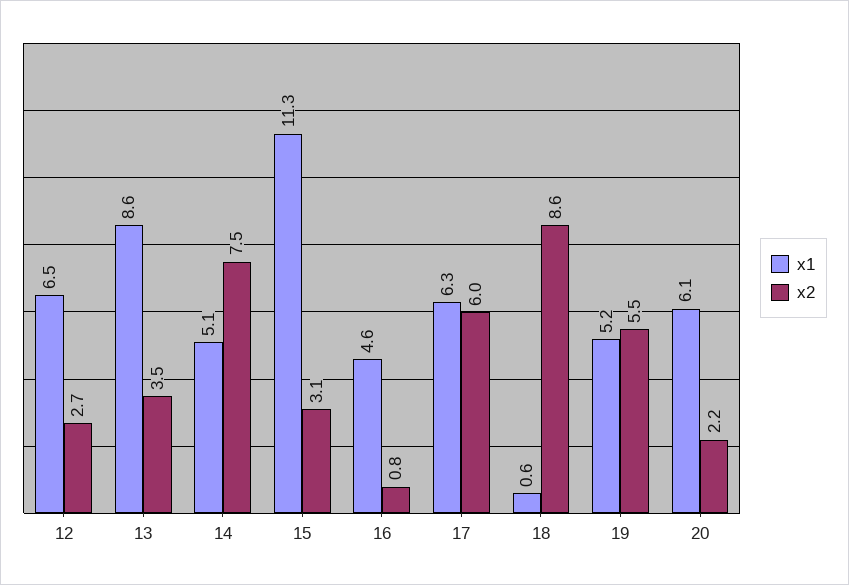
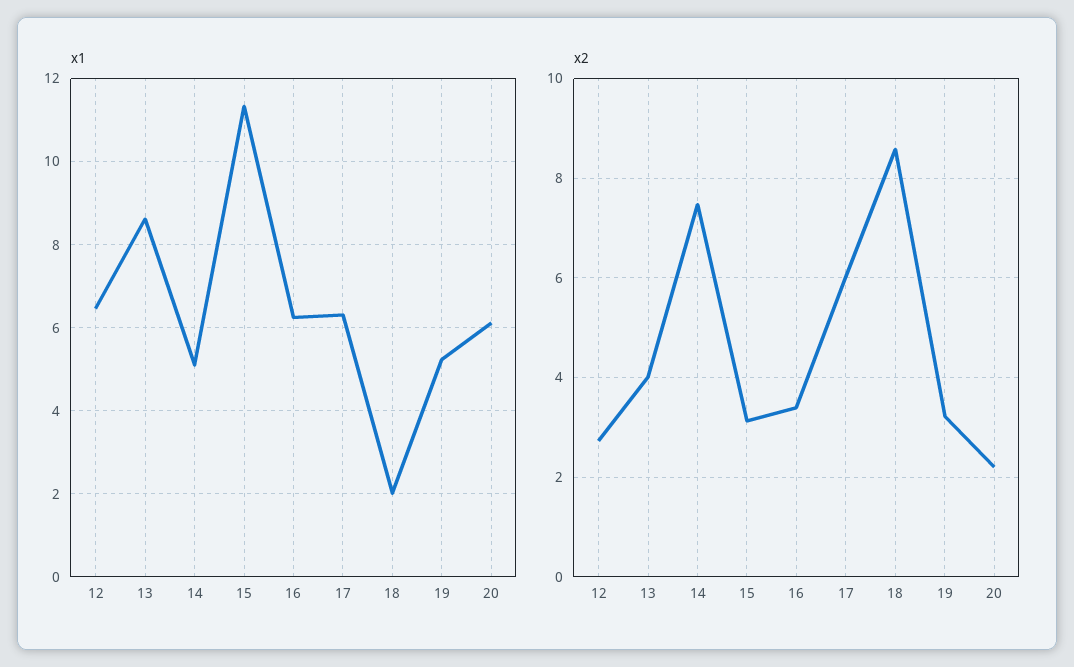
  {
    "x1": {
      "12": 6.5,
      "13": 8.6,
      "14": 5.1,
      "15": 11.3,
-     "16": 4.6,
+     "16": 6.2,
      "17": 6.3,
-     "18": 0.6,
+     "18": 2,
      "19": 5.2,
      "20": 6.1
    },
    "x2": {
      "12": 2.7,
-     "13": 3.5,
+     "13": 4,
      "14": 7.5,
      "15": 3.1,
-     "16": 0.8,
+     "16": 3.4,
      "17": 6,
      "18": 8.6,
-     "19": 5.5,
+     "19": 3.2,
      "20": 2.2
    }
  }

